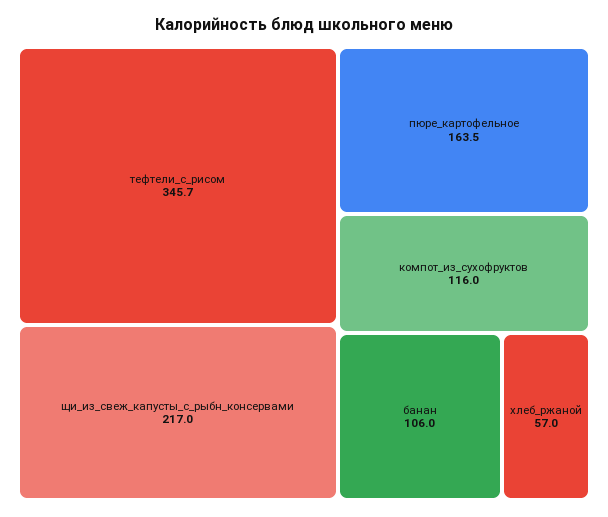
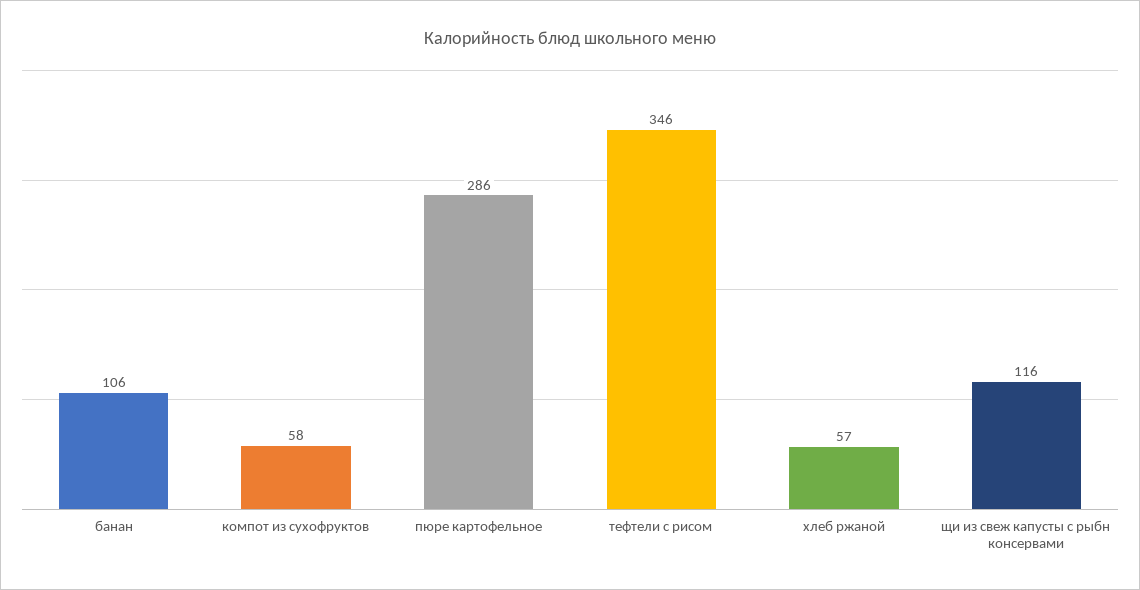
  {
    "тефтели_с_рисом": 345.7,
-   "щи_из_свеж_капусты_с_рыбн_консервами": 217,
+   "щи_из_свеж_капусты_с_рыбн_консервами": 116,
-   "пюре_картофельное": 163.5,
+   "пюре_картофельное": 286,
-   "компот_из_сухофруктов": 116,
+   "компот_из_сухофруктов": 58,
    "банан": 106,
    "хлеб_ржаной": 57
  }

